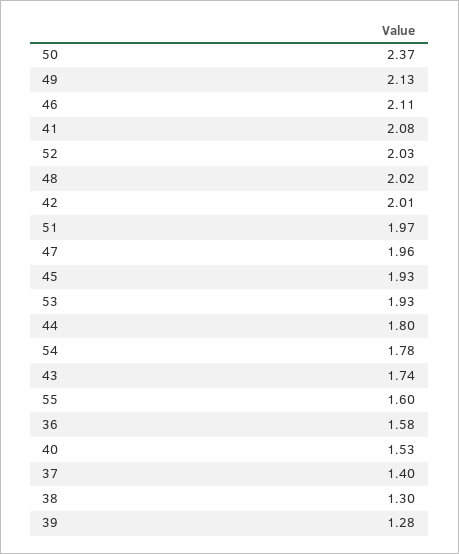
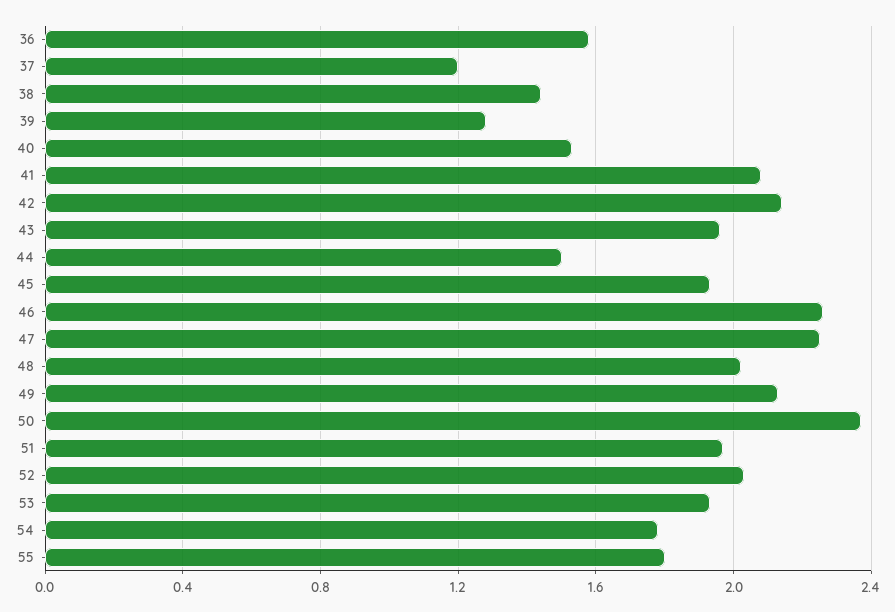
  {
    "50": 2.37,
    "49": 2.13,
-   "46": 2.11,
+   "46": 2.25,
    "41": 2.08,
    "52": 2.03,
    "48": 2.02,
-   "42": 2.01,
+   "42": 2.15,
    "51": 1.97,
-   "47": 1.96,
+   "47": 2.25,
    "45": 1.93,
    "53": 1.93,
-   "44": 1.8,
+   "44": 1.5,
    "54": 1.78,
-   "43": 1.74,
+   "43": 1.95,
-   "55": 1.6,
+   "55": 1.8,
    "36": 1.58,
    "40": 1.53,
-   "37": 1.4,
+   "37": 1.2,
-   "38": 1.3,
+   "38": 1.45,
    "39": 1.28
  }

